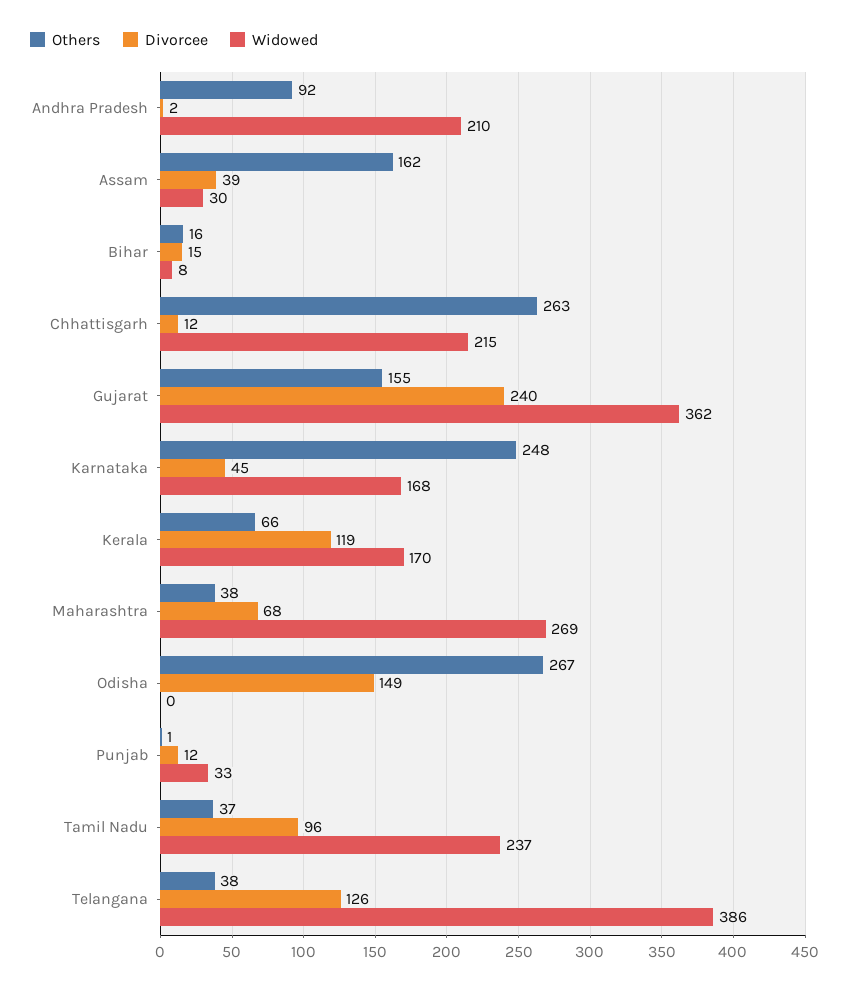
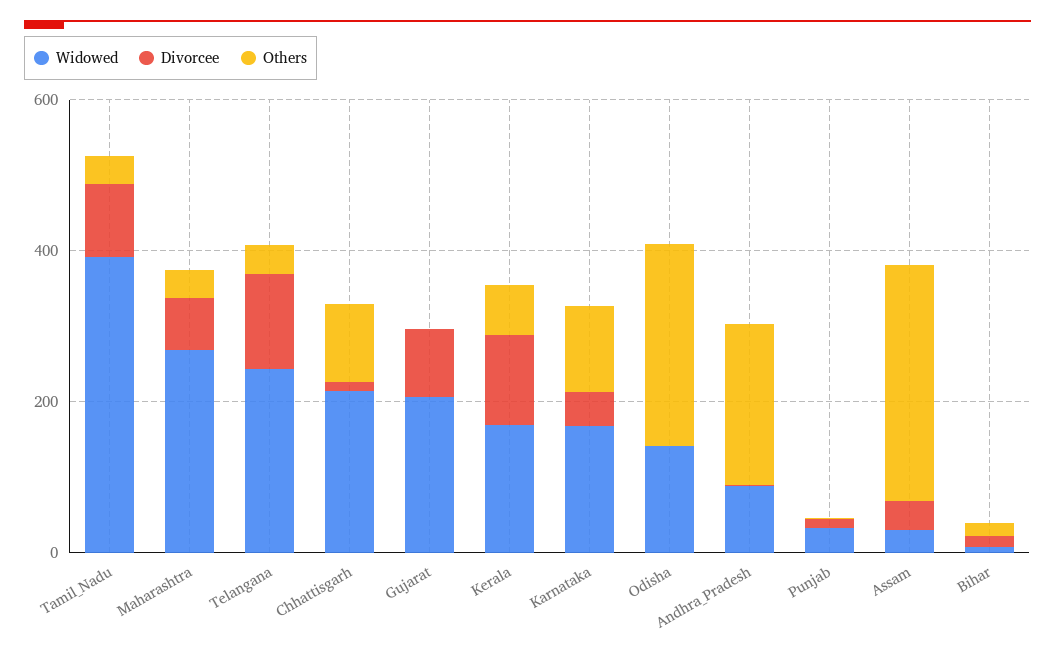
  {
    "Others": {
-     "Andhra Pradesh": 92,
+     "Andhra Pradesh": 200,
-     "Assam": 162,
+     "Assam": 300,
      "Bihar": 16,
-     "Chhattisgarh": 263,
+     "Chhattisgarh": 100,
-     "Gujarat": 155,
+     "Gujarat": 0,
-     "Karnataka": 248,
+     "Karnataka": 100,
      "Kerala": 66,
      "Maharashtra": 38,
      "Odisha": 267,
      "Punjab": 1,
      "Tamil Nadu": 37,
      "Telangana": 38
    },
    "Divorcee": {
      "Andhra Pradesh": 2,
      "Assam": 39,
      "Bihar": 15,
      "Chhattisgarh": 12,
-     "Gujarat": 240,
+     "Gujarat": 100,
      "Karnataka": 45,
      "Kerala": 119,
      "Maharashtra": 68,
-     "Odisha": 149,
+     "Odisha": 0,
      "Punjab": 12,
      "Tamil Nadu": 96,
      "Telangana": 126
    },
    "Widowed": {
-     "Andhra Pradesh": 210,
+     "Andhra Pradesh": 100,
      "Assam": 30,
      "Bihar": 8,
      "Chhattisgarh": 215,
-     "Gujarat": 362,
+     "Gujarat": 200,
      "Karnataka": 168,
      "Kerala": 170,
      "Maharashtra": 269,
-     "Odisha": 0,
+     "Odisha": 150,
      "Punjab": 33,
-     "Tamil Nadu": 237,
+     "Tamil Nadu": 400,
-     "Telangana": 386
+     "Telangana": 250
    }
  }

